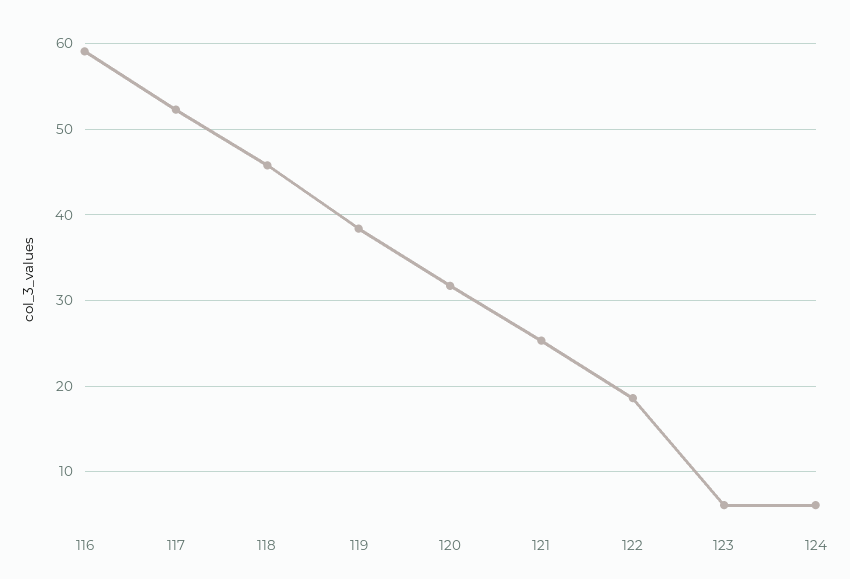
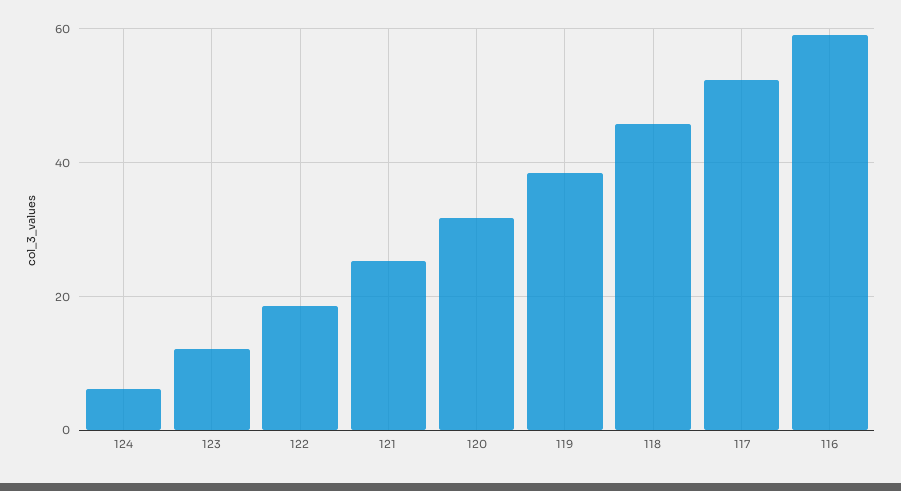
  {
    "116": 59,
    "117": 52,
    "118": 46,
    "119": 38,
    "120": 32,
    "121": 25,
    "122": 19,
-   "123": 6,
+   "123": 12,
    "124": 6
  }

